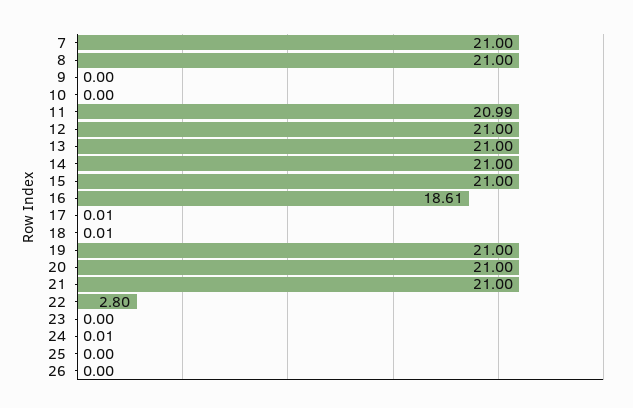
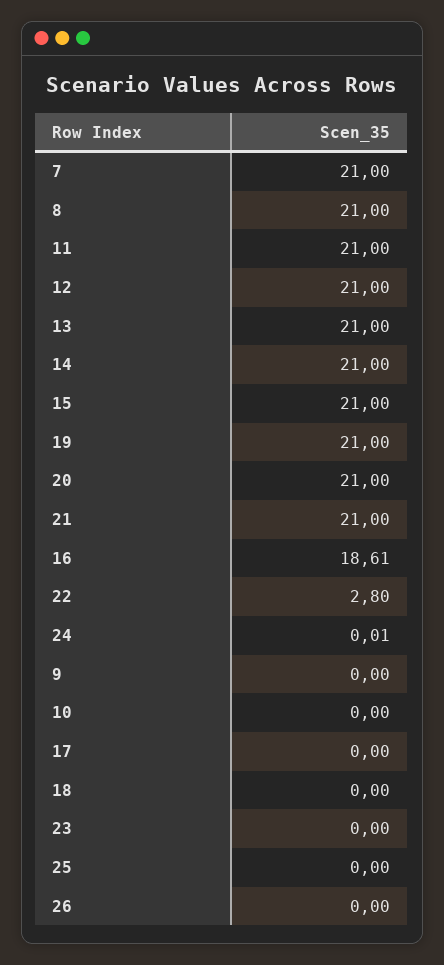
  {
    "7": 21,
    "8": 21,
    "9": 0,
    "10": 0,
-   "11": 20.99,
+   "11": 21,
    "12": 21,
    "13": 21,
    "14": 21,
    "15": 21,
    "16": 18.61,
-   "17": 0.01,
+   "17": 0,
-   "18": 0.01,
+   "18": 0,
    "19": 21,
    "20": 21,
    "21": 21,
    "22": 2.8,
    "23": 0,
    "24": 0.01,
    "25": 0,
    "26": 0
  }

